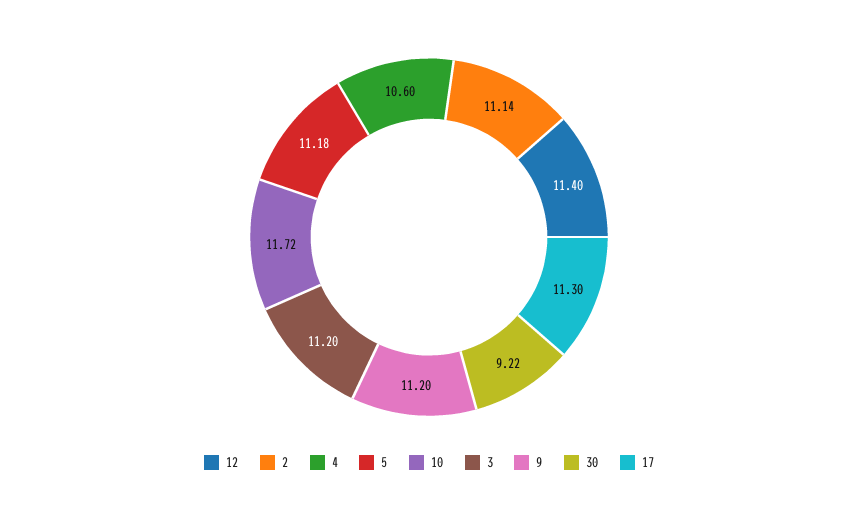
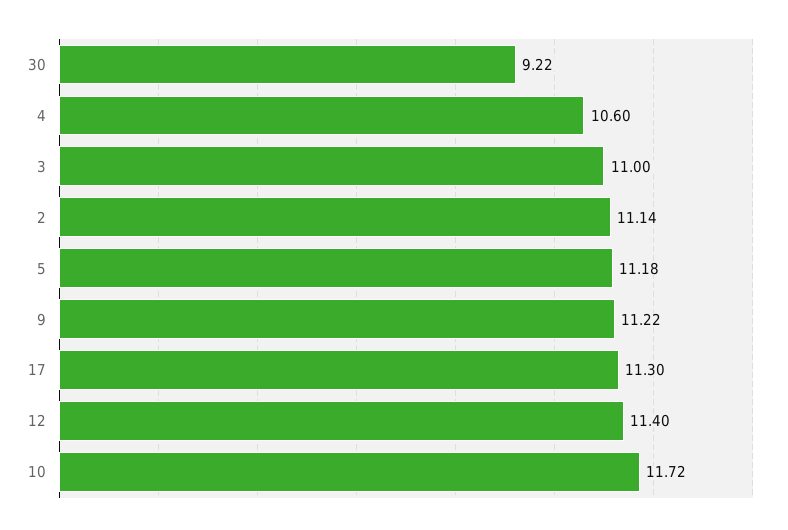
  {
    "12": 11.4,
    "2": 11.14,
    "4": 10.6,
    "5": 11.18,
    "10": 11.72,
-   "3": 11.2,
+   "3": 11,
-   "9": 11.2,
+   "9": 11.22,
    "30": 9.22,
    "17": 11.3
  }

